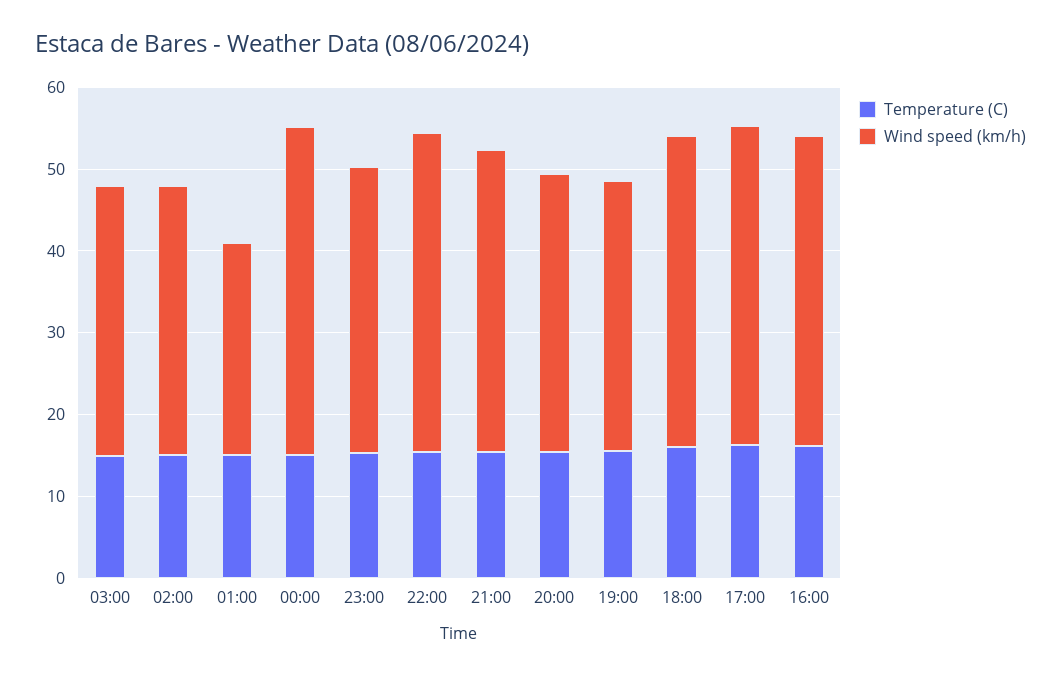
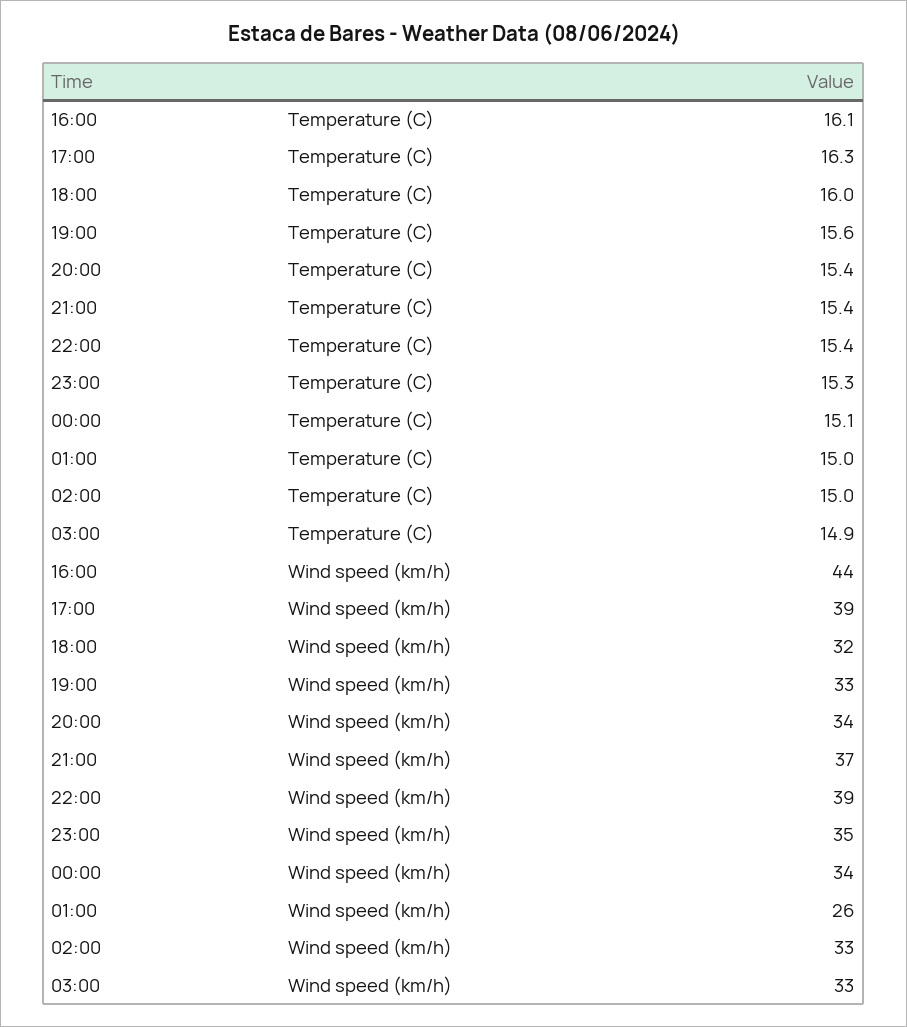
  {
    "Temperature (C)": {
      "03:00": 14.9,
      "02:00": 15,
      "01:00": 15,
      "00:00": 15.1,
      "23:00": 15.3,
      "22:00": 15.4,
      "21:00": 15.4,
      "20:00": 15.4,
      "19:00": 15.6,
      "18:00": 16,
      "17:00": 16.3,
      "16:00": 16.1
    },
    "Wind speed (km/h)": {
      "03:00": 33,
      "02:00": 33,
      "01:00": 26,
-     "00:00": 40,
+     "00:00": 34,
      "23:00": 35,
      "22:00": 39,
      "21:00": 37,
      "20:00": 34,
      "19:00": 33,
-     "18:00": 38,
+     "18:00": 32,
      "17:00": 39,
-     "16:00": 38
+     "16:00": 44
    }
  }

